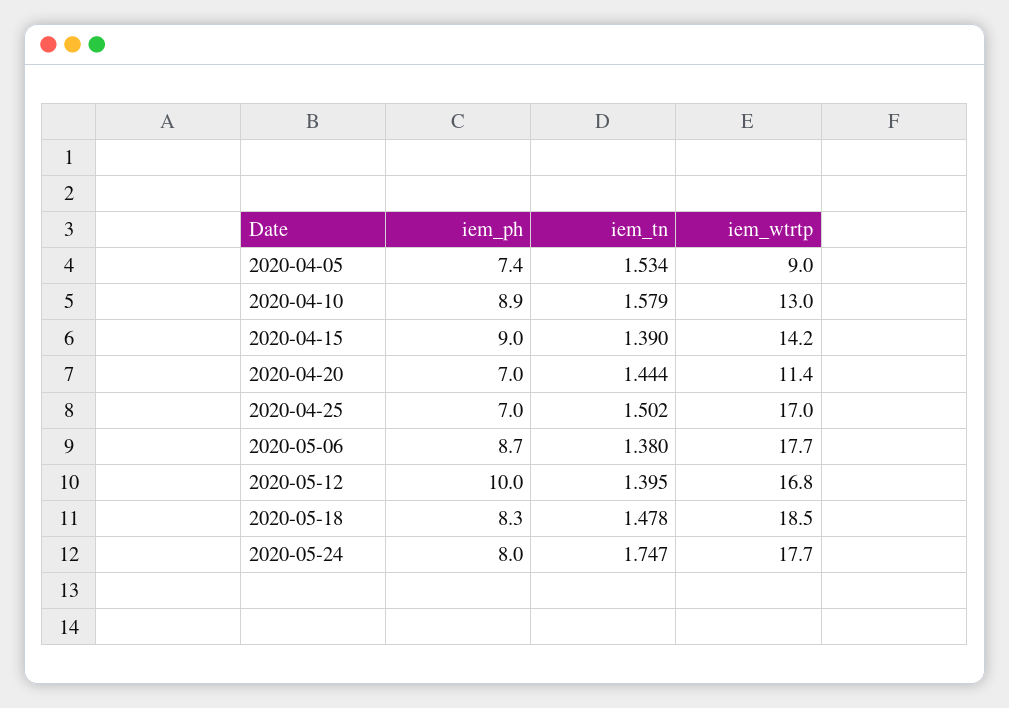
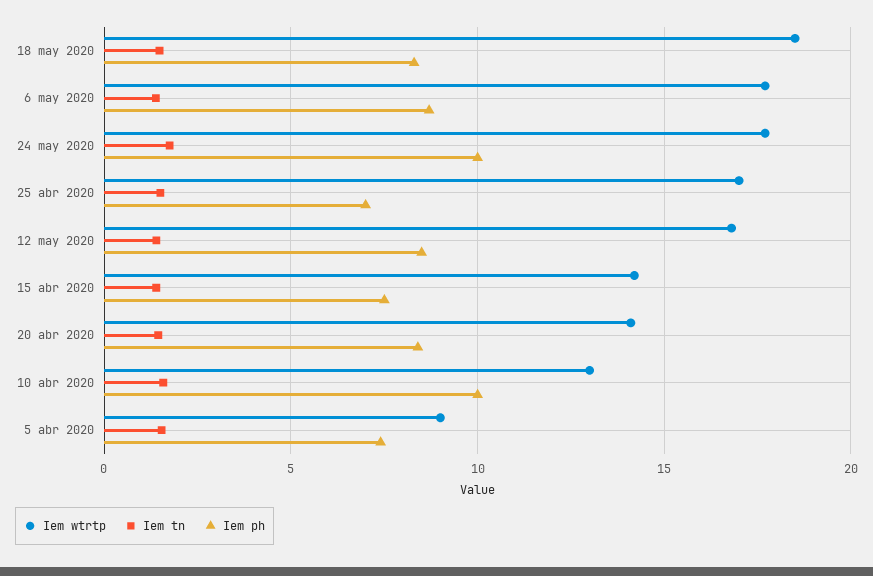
  {
    "iem_ph": {
      "2020-04-05": 7.4,
-     "2020-04-10": 8.9,
+     "2020-04-10": 10,
-     "2020-04-15": 9,
+     "2020-04-15": 7.5,
-     "2020-04-20": 7,
+     "2020-04-20": 8.5,
      "2020-04-25": 7,
      "2020-05-06": 8.7,
-     "2020-05-12": 10,
+     "2020-05-12": 8.5,
      "2020-05-18": 8.3,
-     "2020-05-24": 8
+     "2020-05-24": 10
    },
    "iem_tn": {
      "2020-04-05": 1.534,
      "2020-04-10": 1.579,
      "2020-04-15": 1.39,
      "2020-04-20": 1.444,
      "2020-04-25": 1.502,
      "2020-05-06": 1.38,
      "2020-05-12": 1.395,
      "2020-05-18": 1.478,
      "2020-05-24": 1.747
    },
    "iem_wtrtp": {
      "2020-04-05": 9,
      "2020-04-10": 13,
      "2020-04-15": 14.2,
-     "2020-04-20": 11.4,
+     "2020-04-20": 14,
      "2020-04-25": 17,
      "2020-05-06": 17.7,
      "2020-05-12": 16.8,
      "2020-05-18": 18.5,
      "2020-05-24": 17.7
    }
  }

